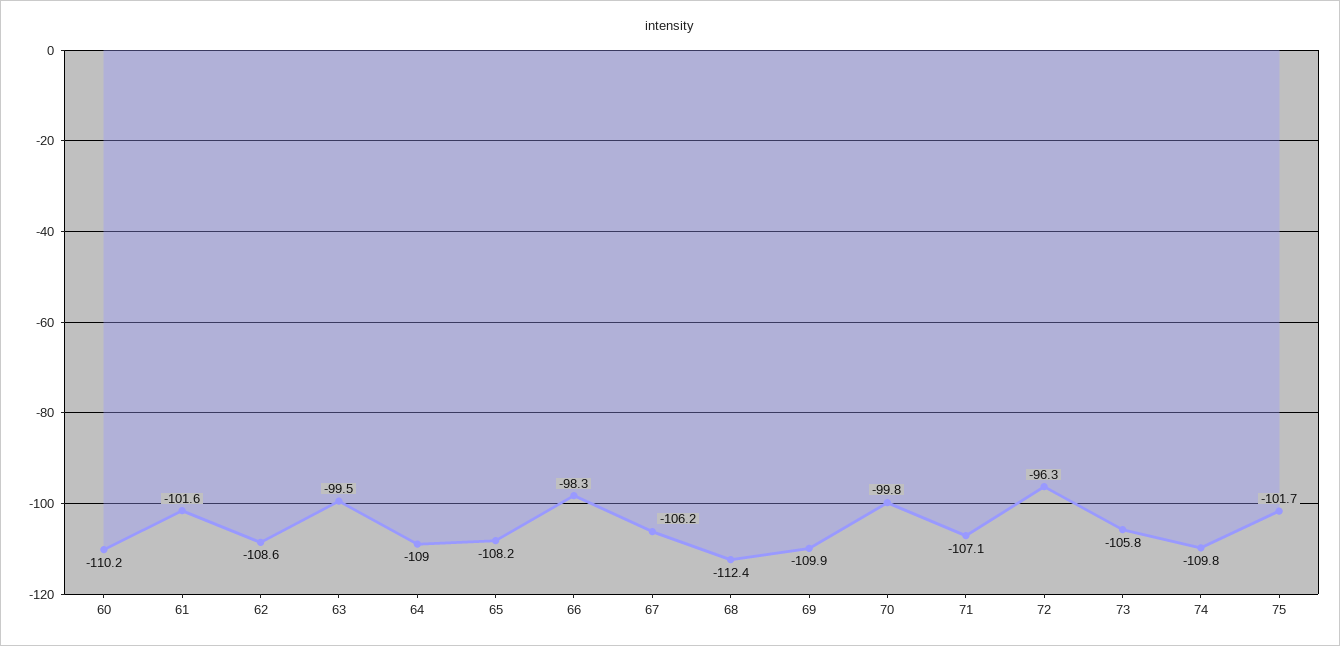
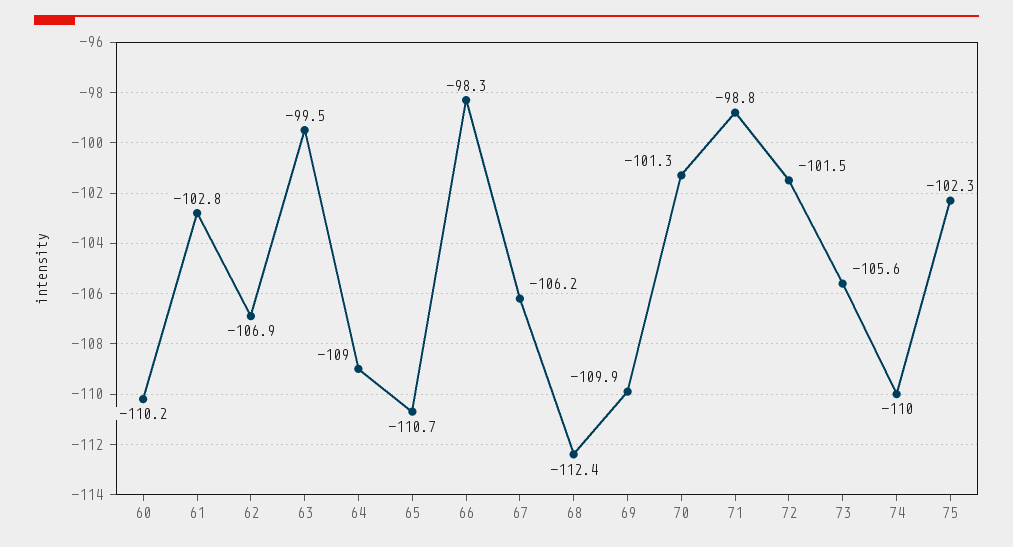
  {
    "60": -110.2,
-   "61": -101.6,
+   "61": -102.8,
-   "62": -108.6,
+   "62": -106.9,
    "63": -99.5,
    "64": -109,
-   "65": -108.2,
+   "65": -110.7,
    "66": -98.3,
    "67": -106.2,
    "68": -112.4,
    "69": -109.9,
-   "70": -99.8,
+   "70": -101.3,
-   "71": -107.1,
+   "71": -98.8,
-   "72": -96.3,
+   "72": -101.5,
-   "73": -105.8,
+   "73": -105.6,
-   "74": -109.8,
+   "74": -110,
-   "75": -101.7
+   "75": -102.3
  }

